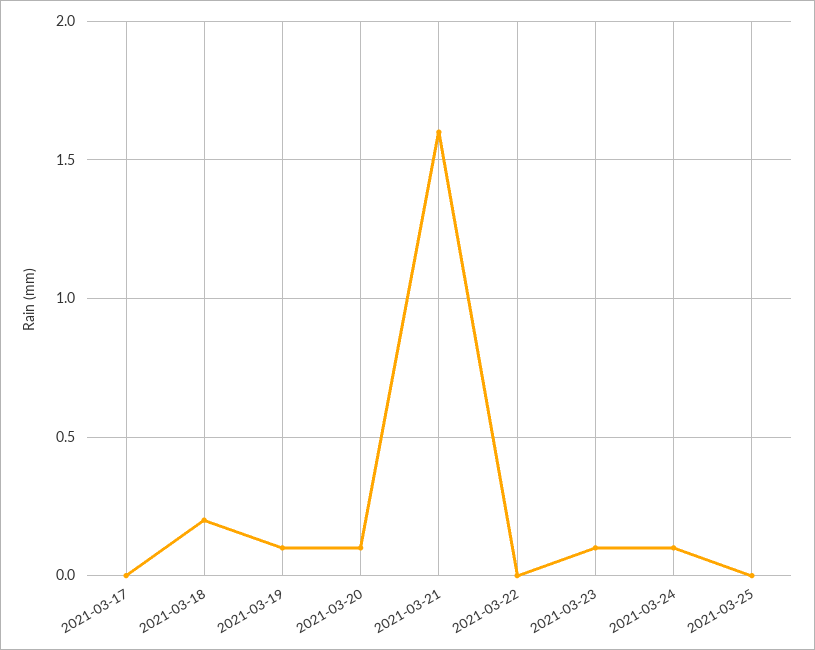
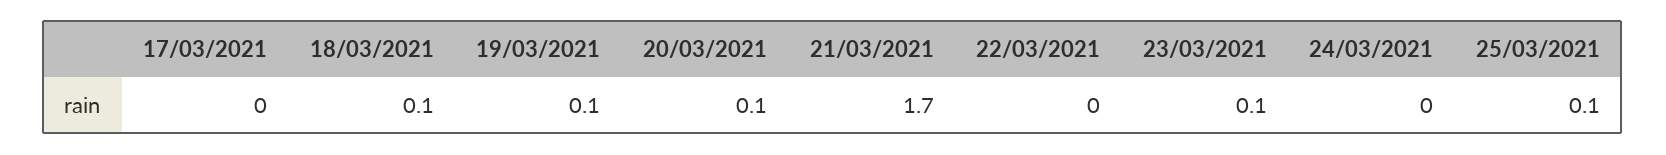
  {
    "2021-03-17": 0,
-   "2021-03-18": 0.2,
+   "2021-03-18": 0.1,
    "2021-03-19": 0.1,
    "2021-03-20": 0.1,
-   "2021-03-21": 1.6,
+   "2021-03-21": 1.7,
    "2021-03-22": 0,
    "2021-03-23": 0.1,
-   "2021-03-24": 0.1,
+   "2021-03-24": 0,
-   "2021-03-25": 0
+   "2021-03-25": 0.1
  }

